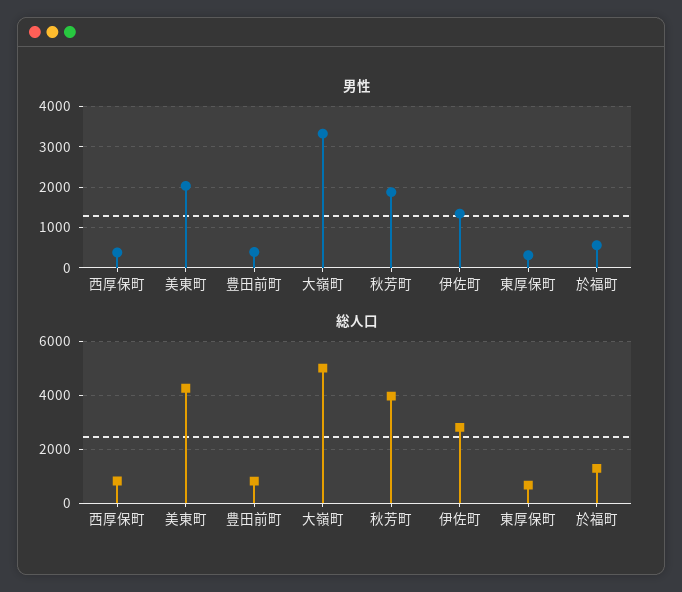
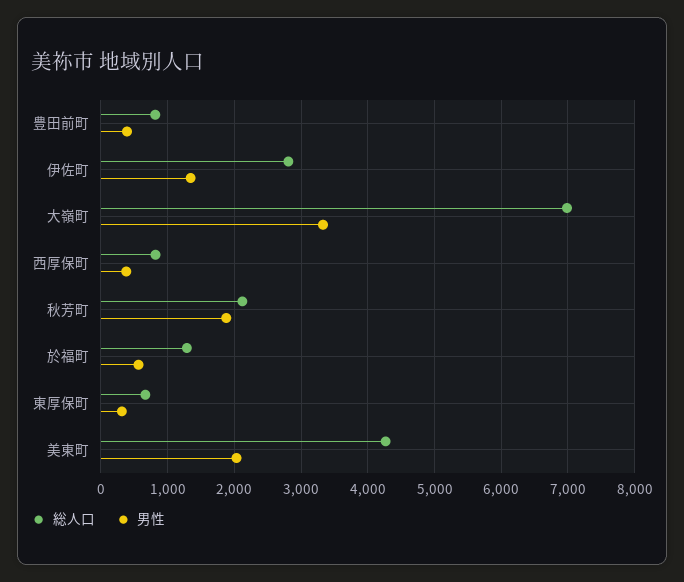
  {
    "男性": {
      "西厚保町": 400,
      "美東町": 2000,
      "豊田前町": 400,
      "大嶺町": 3300,
      "秋芳町": 1900,
      "伊佐町": 1300,
      "東厚保町": 300,
      "於福町": 600
    },
    "総人口": {
      "西厚保町": 800,
      "美東町": 4300,
      "豊田前町": 800,
-     "大嶺町": 5000,
+     "大嶺町": 7000,
-     "秋芳町": 4000,
+     "秋芳町": 2100,
      "伊佐町": 2800,
      "東厚保町": 700,
      "於福町": 1300
    }
  }

